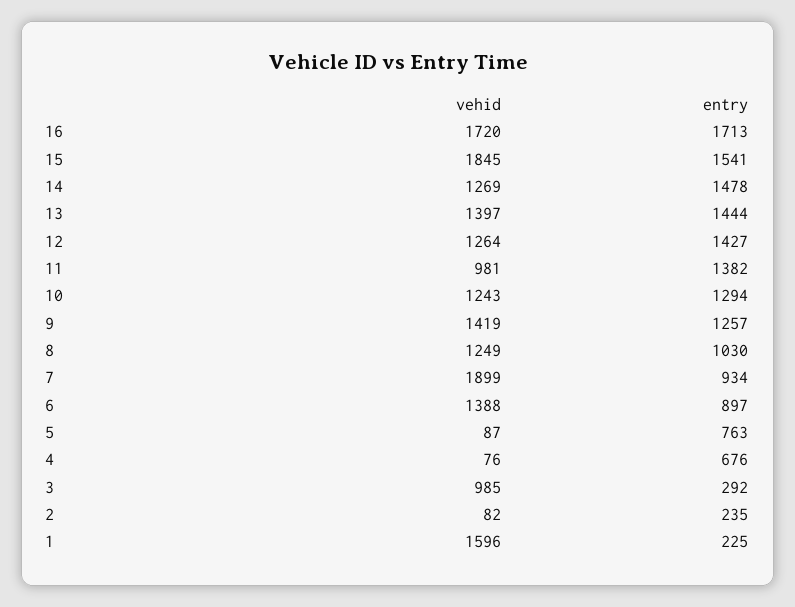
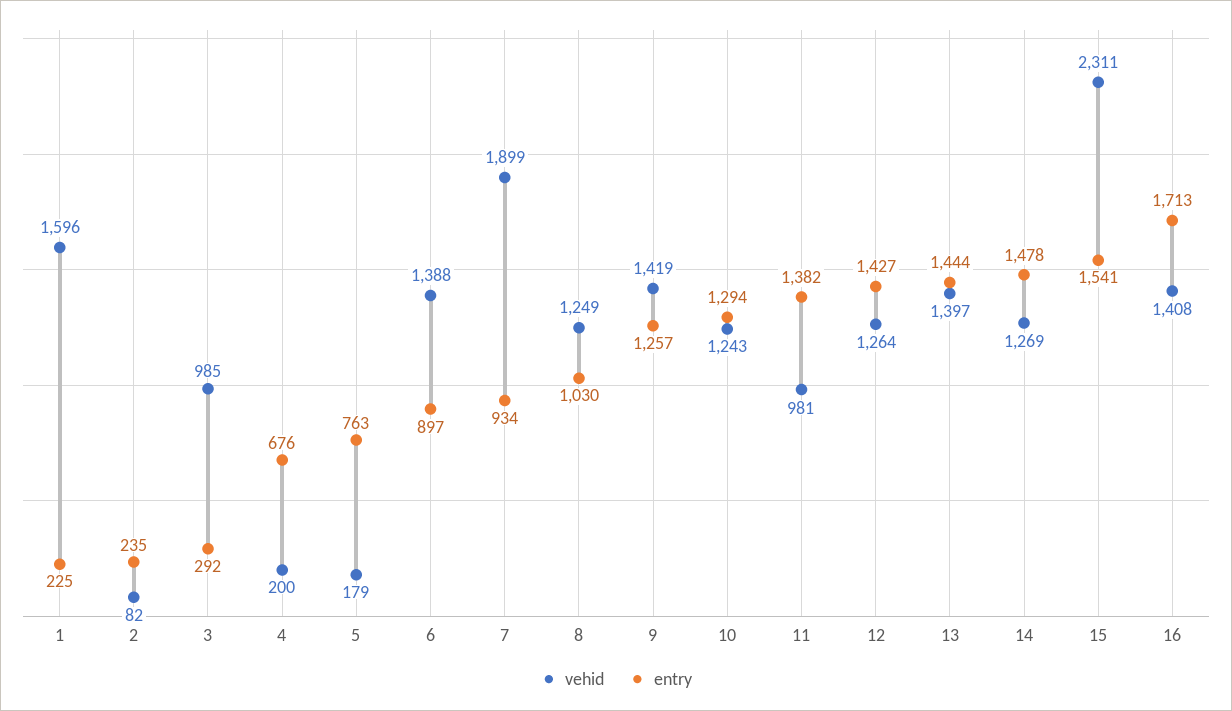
  {
    "vehid": {
-     "16": 1720,
+     "16": 1408,
-     "15": 1845,
+     "15": 2311,
      "14": 1269,
      "13": 1397,
      "12": 1264,
      "11": 981,
      "10": 1243,
      "9": 1419,
      "8": 1249,
      "7": 1899,
      "6": 1388,
-     "5": 87,
+     "5": 179,
-     "4": 76,
+     "4": 200,
      "3": 985,
      "2": 82,
      "1": 1596
    },
    "entry": {
      "16": 1713,
      "15": 1541,
      "14": 1478,
      "13": 1444,
      "12": 1427,
      "11": 1382,
      "10": 1294,
      "9": 1257,
      "8": 1030,
      "7": 934,
      "6": 897,
      "5": 763,
      "4": 676,
      "3": 292,
      "2": 235,
      "1": 225
    }
  }

